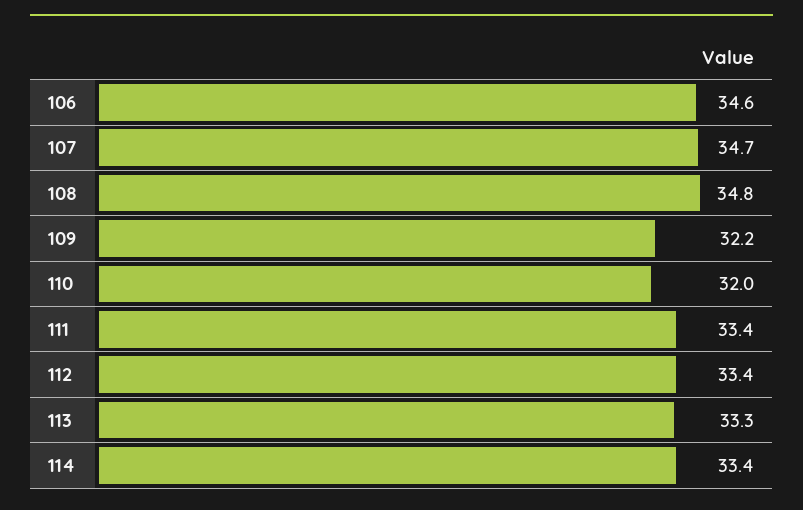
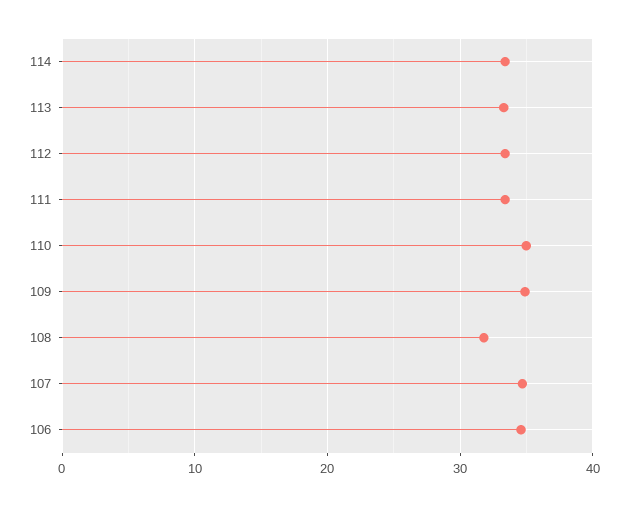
  {
    "106": 34.6,
    "107": 34.7,
-   "108": 34.8,
+   "108": 32,
-   "109": 32.2,
+   "109": 35,
-   "110": 32,
+   "110": 35,
    "111": 33.4,
    "112": 33.4,
    "113": 33.3,
    "114": 33.4
  }

